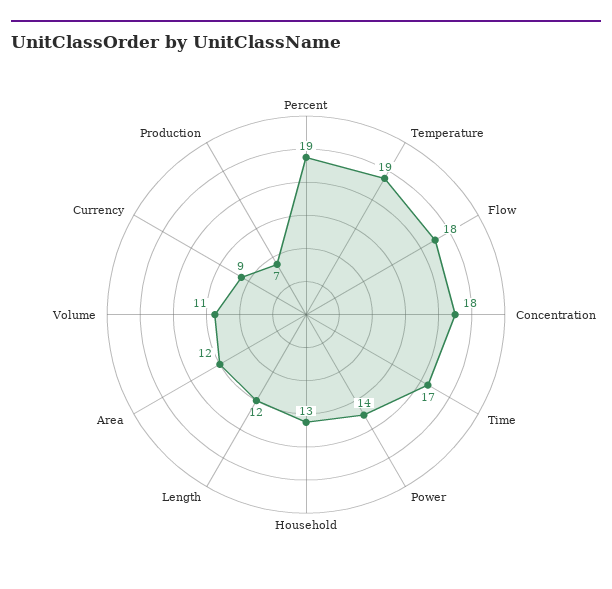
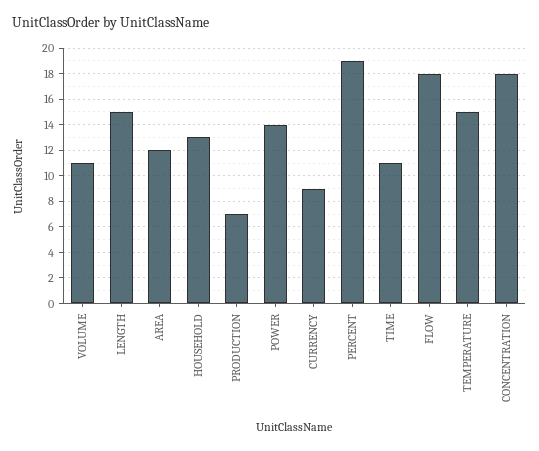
  {
    "Percent": 19,
-   "Temperature": 19,
+   "Temperature": 15,
    "Flow": 18,
    "Concentration": 18,
-   "Time": 17,
+   "Time": 11,
    "Power": 14,
    "Household": 13,
-   "Length": 12,
+   "Length": 15,
    "Area": 12,
    "Volume": 11,
    "Currency": 9,
    "Production": 7
  }

